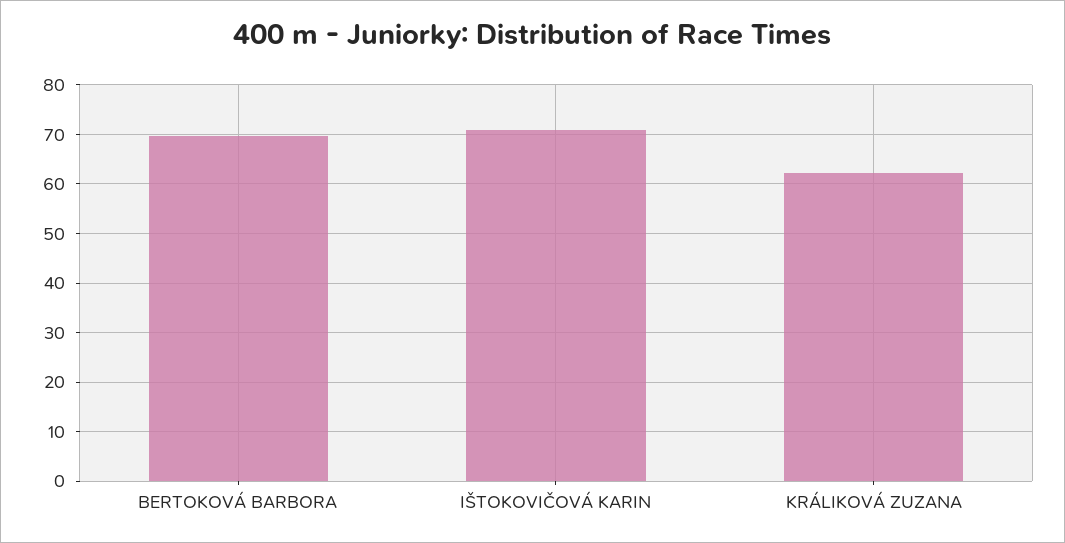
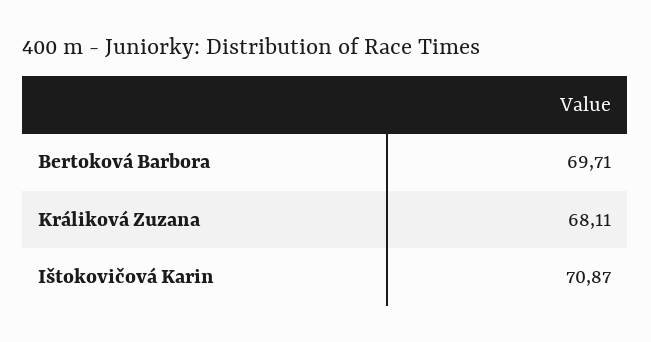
  {
    "BERTOKOVÁ BARBORA": 69.71,
    "IŠTOKOVIČOVÁ KARIN": 70.87,
-   "KRÁLIKOVÁ ZUZANA": 62
+   "KRÁLIKOVÁ ZUZANA": 68.11
  }

